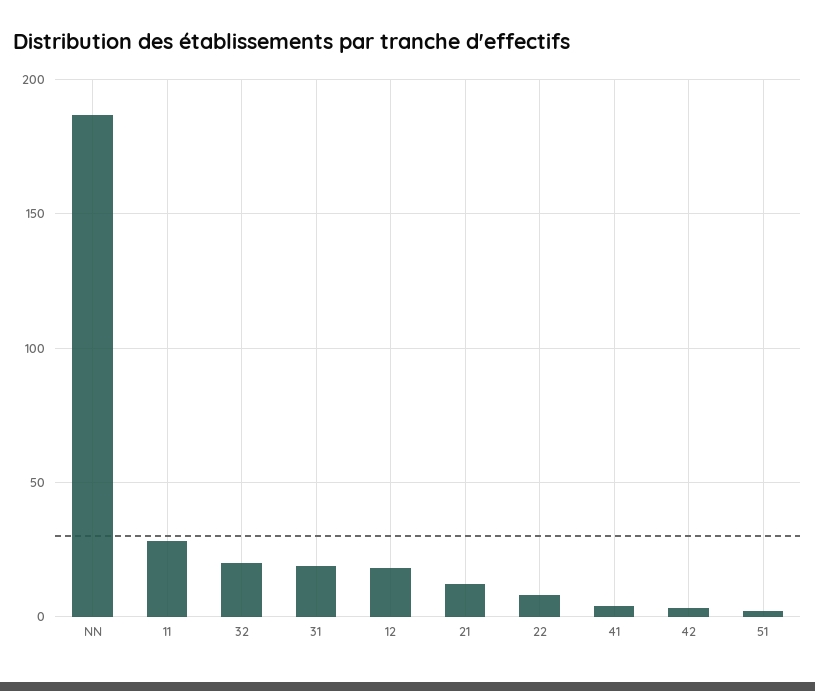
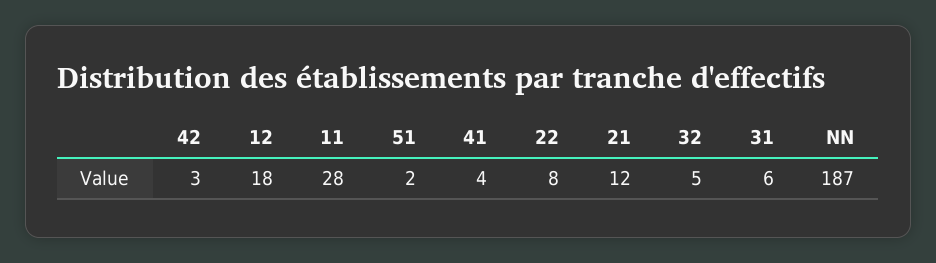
  {
    "NN": 187,
    "11": 28,
-   "32": 20,
+   "32": 5,
-   "31": 20,
+   "31": 6,
    "12": 18,
    "21": 12,
    "22": 8,
    "41": 4,
    "42": 3,
    "51": 2
  }

